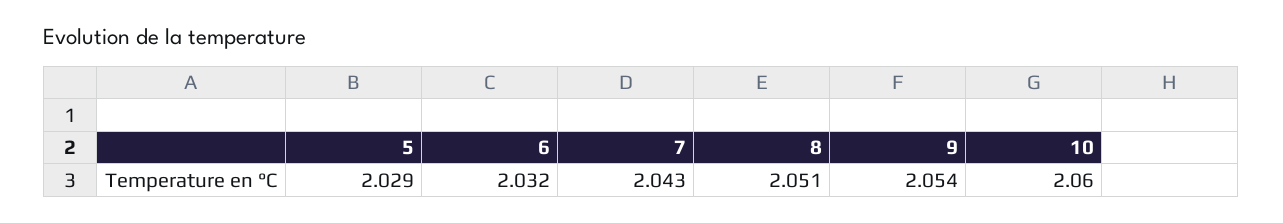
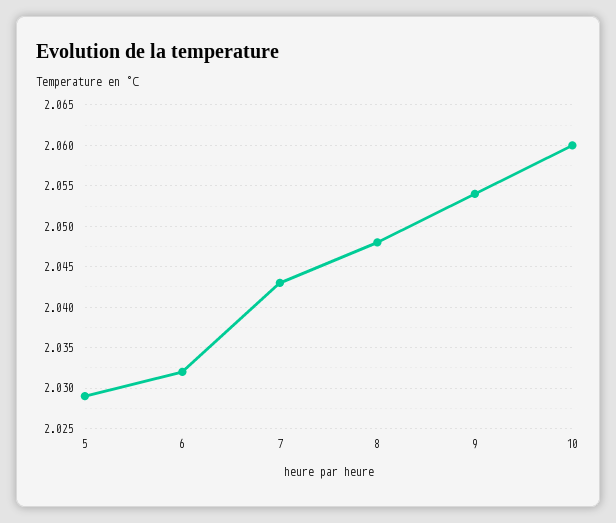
  {
    "5": 2.029,
    "6": 2.032,
    "7": 2.043,
-   "8": 2.051,
+   "8": 2.048,
    "9": 2.054,
    "10": 2.06
  }

